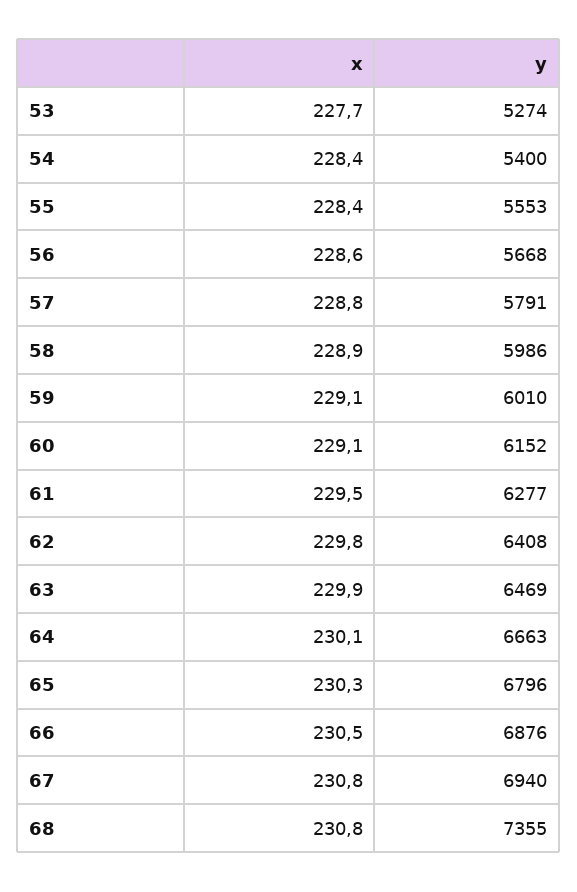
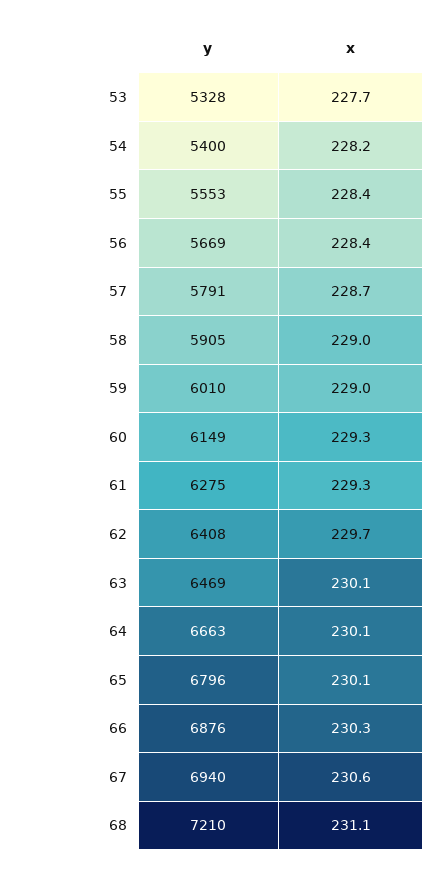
  {
    "x": {
      "53": 227.7,
-     "54": 228.4,
+     "54": 228.2,
      "55": 228.4,
-     "56": 228.6,
+     "56": 228.4,
-     "57": 228.8,
+     "57": 228.7,
-     "58": 228.9,
+     "58": 229,
-     "59": 229.1,
+     "59": 229,
-     "60": 229.1,
+     "60": 229.3,
-     "61": 229.5,
+     "61": 229.3,
-     "62": 229.8,
+     "62": 229.7,
-     "63": 229.9,
+     "63": 230.1,
      "64": 230.1,
-     "65": 230.3,
+     "65": 230.1,
-     "66": 230.5,
+     "66": 230.3,
-     "67": 230.8,
+     "67": 230.6,
-     "68": 230.8
+     "68": 231.1
    },
    "y": {
-     "53": 5274,
+     "53": 5328,
      "54": 5400,
      "55": 5553,
-     "56": 5668,
+     "56": 5669,
      "57": 5791,
-     "58": 5986,
+     "58": 5905,
      "59": 6010,
-     "60": 6152,
+     "60": 6149,
-     "61": 6277,
+     "61": 6275,
      "62": 6408,
      "63": 6469,
      "64": 6663,
      "65": 6796,
      "66": 6876,
      "67": 6940,
-     "68": 7355
+     "68": 7210
    }
  }

